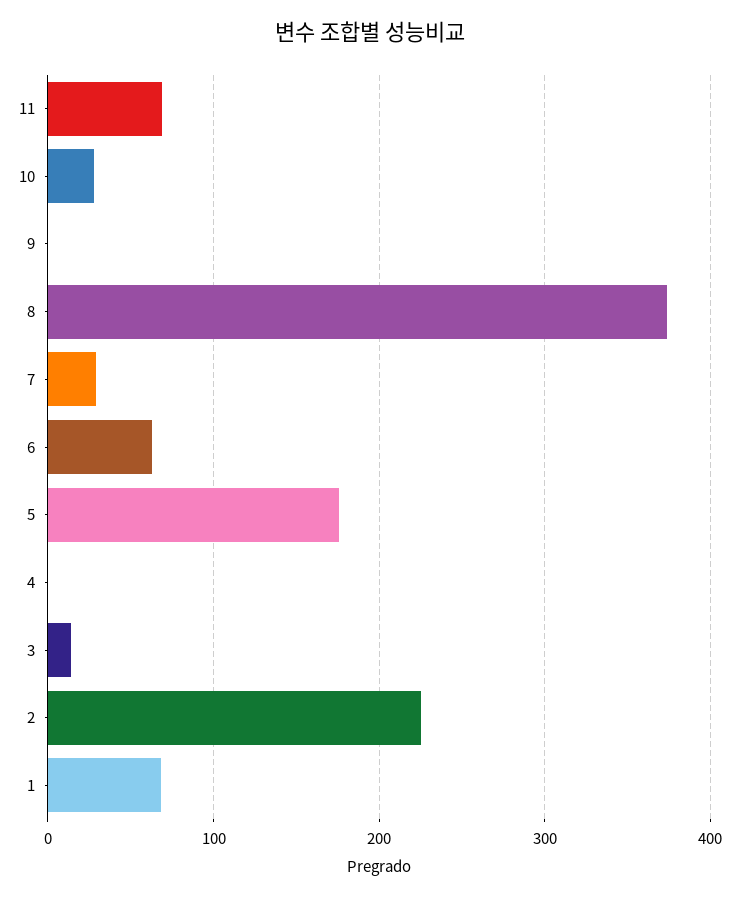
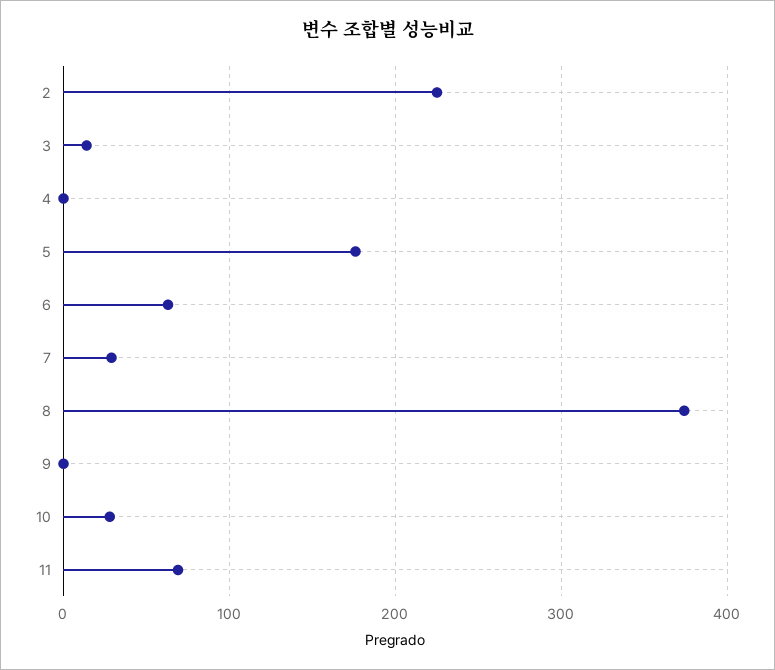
  {
    "11": 70,
    "10": 30,
    "9": 0,
    "8": 370,
    "7": 30,
    "6": 60,
    "5": 180,
    "4": 0,
    "3": 10,
-   "2": 230,
+   "2": 230
-   "1": 70
  }

